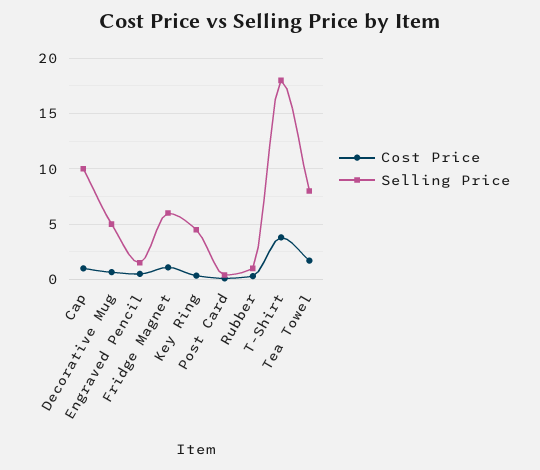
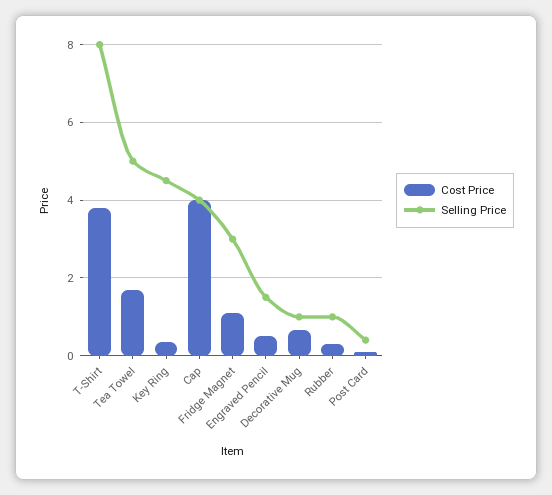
  {
    "Cost Price": {
-     "Cap": 1,
+     "Cap": 4,
      "Decorative Mug": 0.6,
      "Engraved Pencil": 0.6,
      "Fridge Magnet": 1.2,
      "Key Ring": 0.4,
      "Post Card": 0.2,
      "Rubber": 0.4,
      "T-Shirt": 3.8,
      "Tea Towel": 1.8
    },
    "Selling Price": {
-     "Cap": 10,
+     "Cap": 4,
-     "Decorative Mug": 5,
+     "Decorative Mug": 1,
      "Engraved Pencil": 1.6,
-     "Fridge Magnet": 6,
+     "Fridge Magnet": 3,
      "Key Ring": 4.6,
      "Post Card": 0.4,
      "Rubber": 1,
-     "T-Shirt": 18,
+     "T-Shirt": 8,
-     "Tea Towel": 8
+     "Tea Towel": 5
    }
  }

